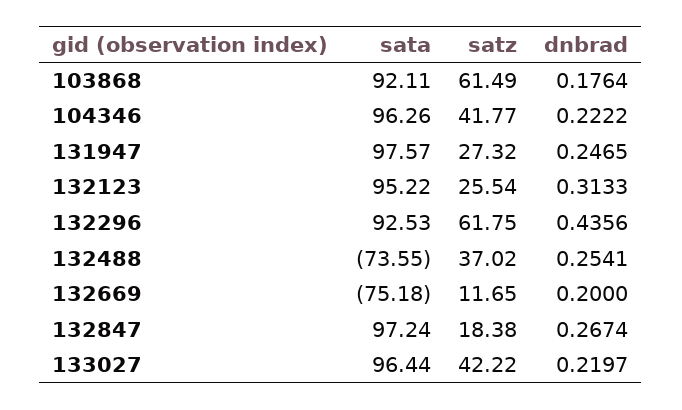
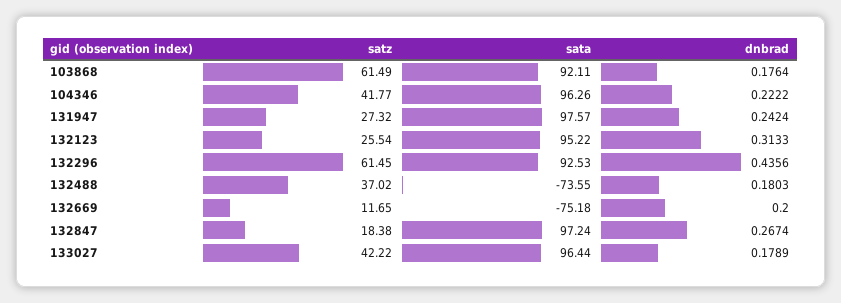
  {
    "sata": {
      "103868": 92.11,
      "104346": 96.26,
      "131947": 97.57,
      "132123": 95.22,
      "132296": 92.53,
      "132488": -73.55,
      "132669": -75.18,
      "132847": 97.24,
      "133027": 96.44
    },
    "satz": {
      "103868": 61.49,
      "104346": 41.77,
      "131947": 27.32,
      "132123": 25.54,
-     "132296": 61.75,
+     "132296": 61.45,
      "132488": 37.02,
      "132669": 11.65,
      "132847": 18.38,
      "133027": 42.22
    },
    "dnbrad": {
      "103868": 0.1764,
      "104346": 0.2222,
-     "131947": 0.2465,
+     "131947": 0.2424,
      "132123": 0.3133,
      "132296": 0.4356,
-     "132488": 0.2541,
+     "132488": 0.1803,
      "132669": 0.2,
      "132847": 0.2674,
-     "133027": 0.2197
+     "133027": 0.1789
    }
  }

